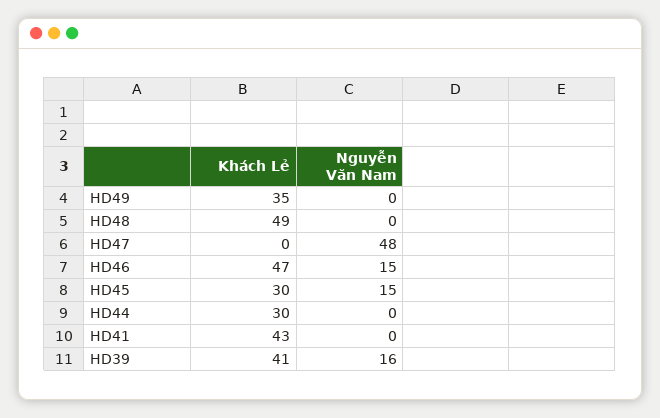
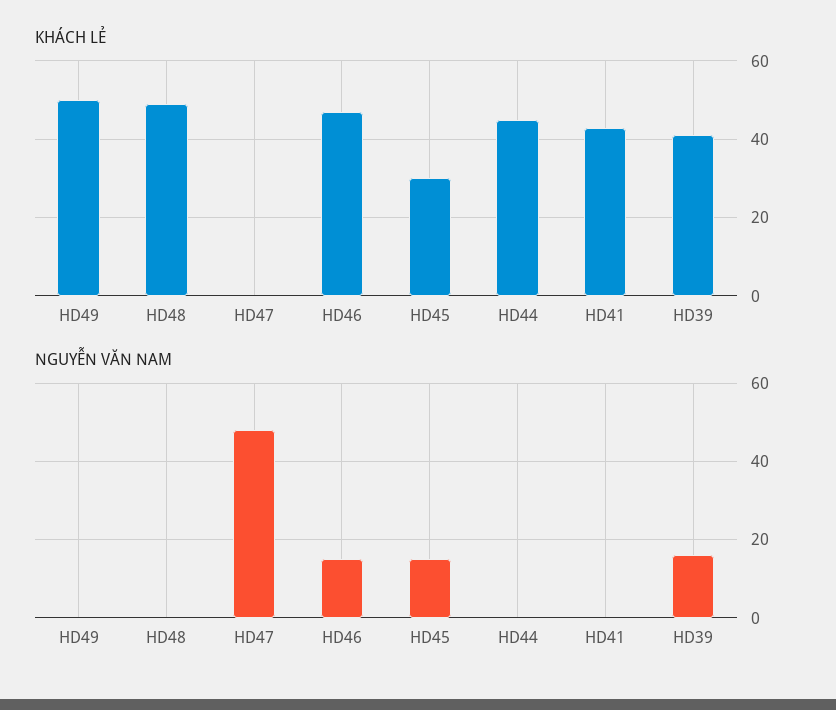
  {
    "Khách Lẻ": {
-     "HD49": 35,
+     "HD49": 50,
      "HD48": 49,
      "HD47": 0,
      "HD46": 47,
      "HD45": 30,
-     "HD44": 30,
+     "HD44": 45,
      "HD41": 43,
      "HD39": 41
    },
    "Nguyễn Văn Nam": {
      "HD49": 0,
      "HD48": 0,
      "HD47": 48,
      "HD46": 15,
      "HD45": 15,
      "HD44": 0,
      "HD41": 0,
      "HD39": 16
    }
  }

